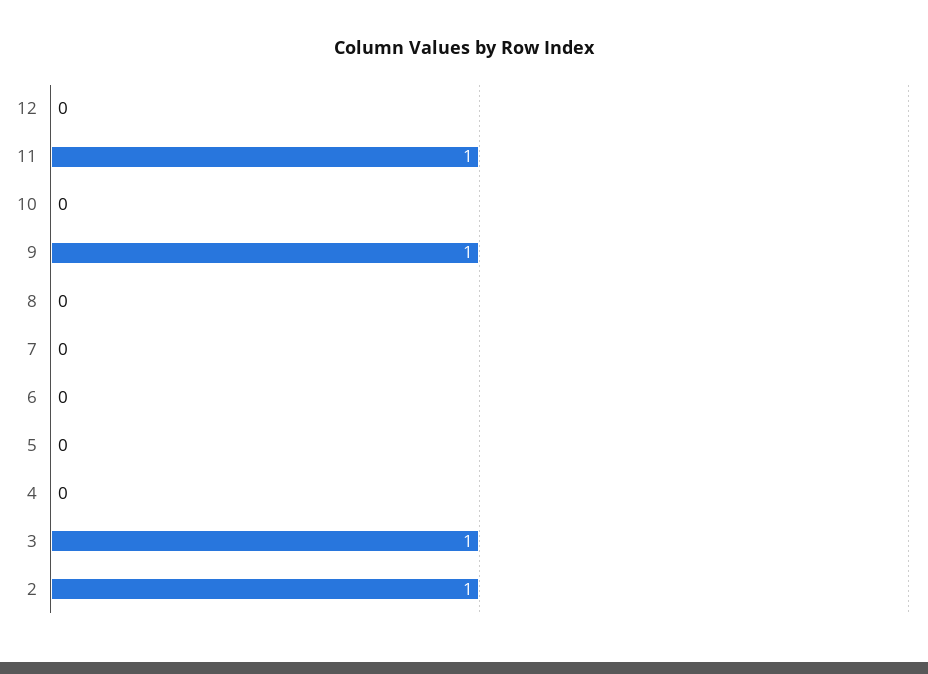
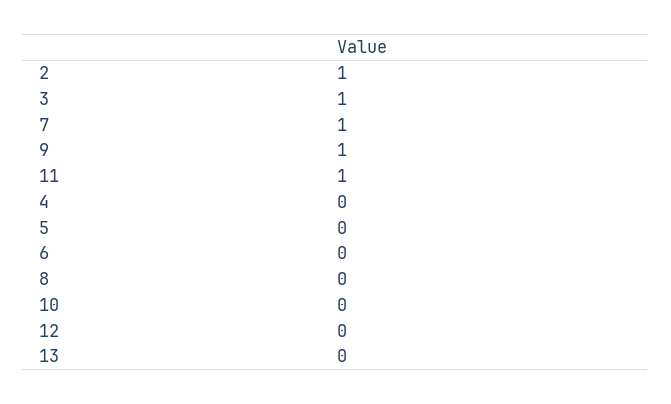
  {
    "12": 0,
    "11": 1,
    "10": 0,
    "9": 1,
    "8": 0,
-   "7": 0,
+   "7": 1,
    "6": 0,
    "5": 0,
    "4": 0,
    "3": 1,
-   "2": 1
+   "2": 1,
+   "13": 0
  }

